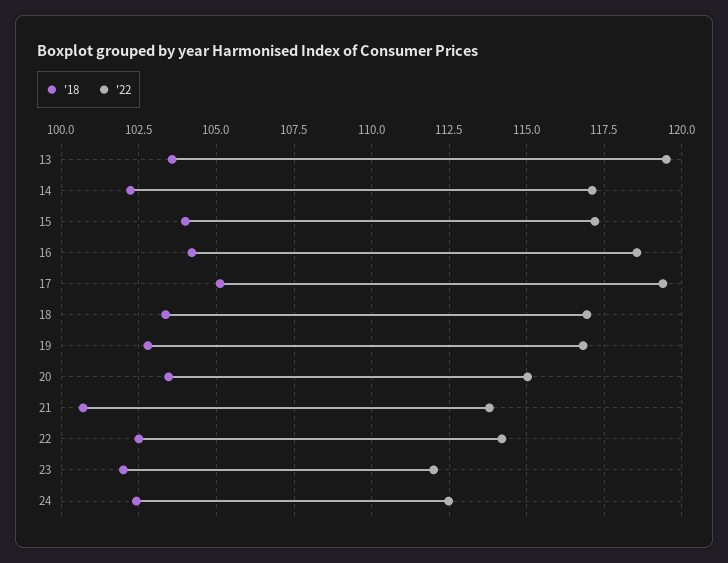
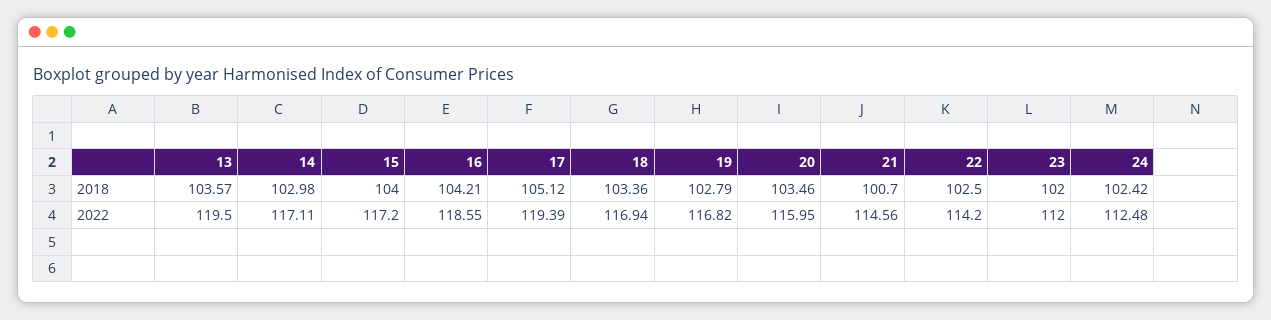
  {
    "'18": {
      "13": 103.57,
-     "14": 102.25,
+     "14": 102.98,
      "15": 104,
      "16": 104.21,
      "17": 105.12,
      "18": 103.36,
      "19": 102.79,
      "20": 103.46,
      "21": 100.7,
      "22": 102.5,
      "23": 102,
      "24": 102.42
    },
    "'22": {
      "13": 119.5,
      "14": 117.11,
      "15": 117.2,
      "16": 118.55,
      "17": 119.39,
      "18": 116.94,
      "19": 116.82,
-     "20": 115,
+     "20": 115.95,
-     "21": 113.75,
+     "21": 114.56,
      "22": 114.2,
      "23": 112,
      "24": 112.48
    }
  }

